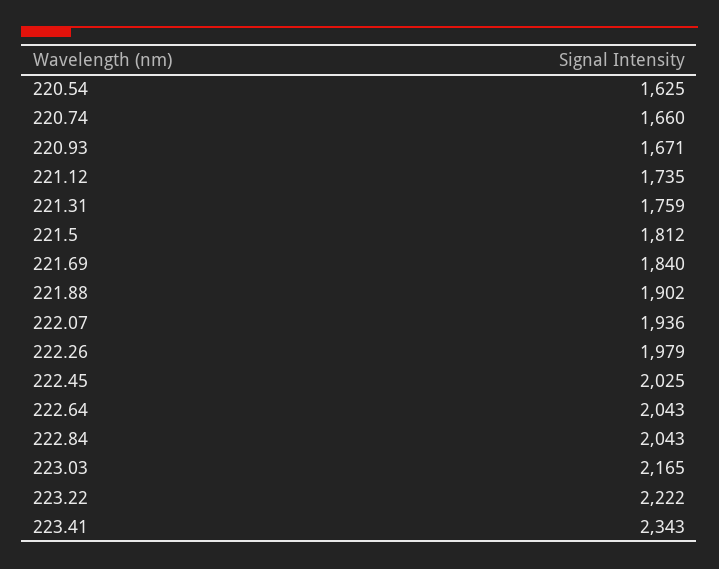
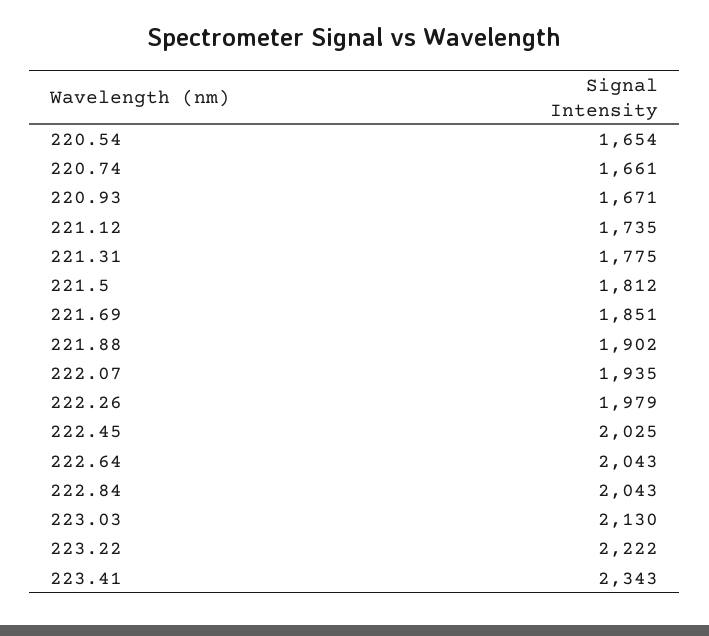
  {
-   "220.54": 1625,
+   "220.54": 1654,
-   "220.74": 1660,
+   "220.74": 1661,
    "220.93": 1671,
    "221.12": 1735,
-   "221.31": 1759,
+   "221.31": 1775,
    "221.5": 1812,
-   "221.69": 1840,
+   "221.69": 1851,
    "221.88": 1902,
-   "222.07": 1936,
+   "222.07": 1935,
    "222.26": 1979,
    "222.45": 2025,
    "222.64": 2043,
    "222.84": 2043,
-   "223.03": 2165,
+   "223.03": 2130,
    "223.22": 2222,
    "223.41": 2343
  }

